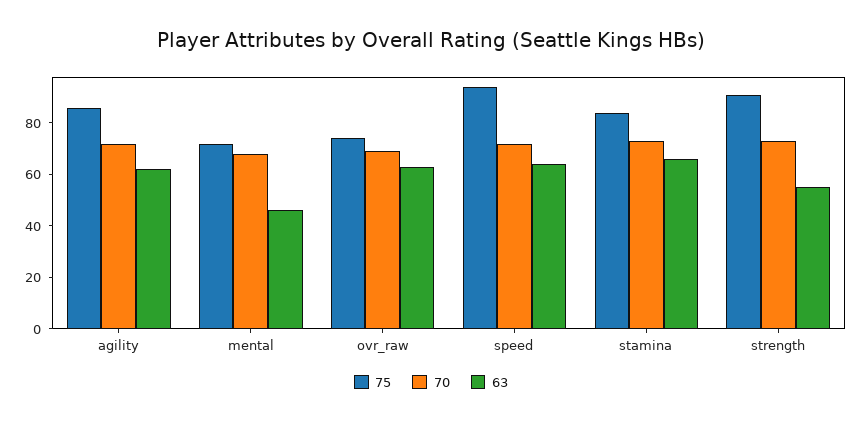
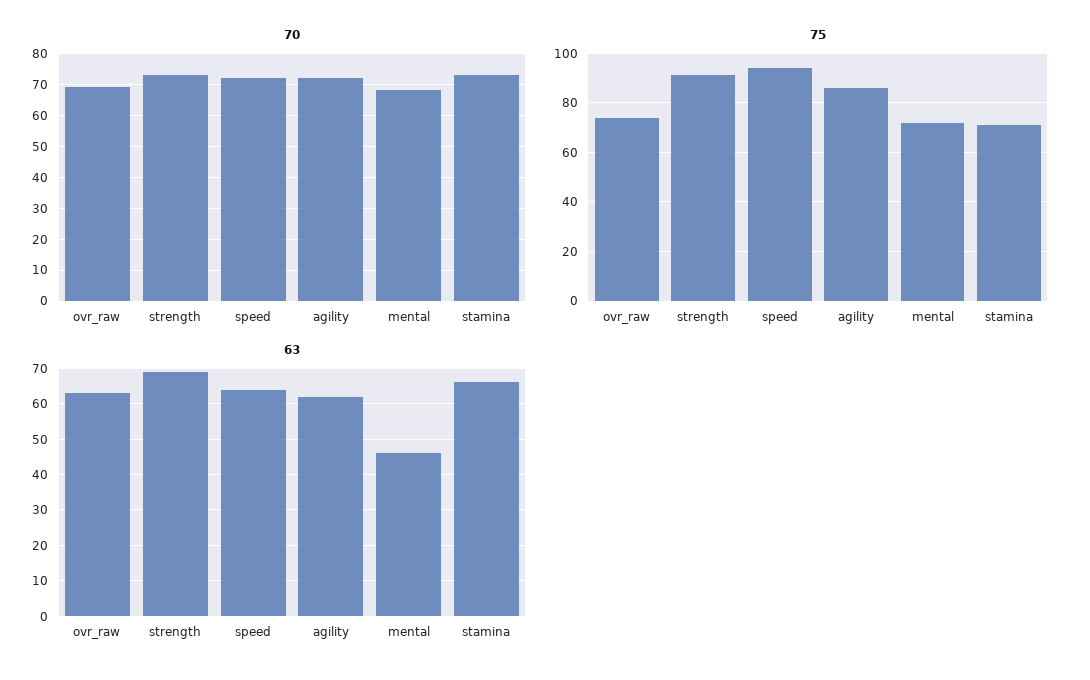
  {
    "75": {
      "agility": 85,
      "mental": 70,
      "ovr_raw": 75,
      "speed": 95,
-     "stamina": 85,
+     "stamina": 70,
      "strength": 90
    },
    "70": {
      "agility": 70,
      "mental": 70,
      "ovr_raw": 70,
      "speed": 70,
      "stamina": 75,
      "strength": 75
    },
    "63": {
      "agility": 60,
      "mental": 45,
      "ovr_raw": 65,
      "speed": 65,
      "stamina": 65,
-     "strength": 55
+     "strength": 70
    }
  }

